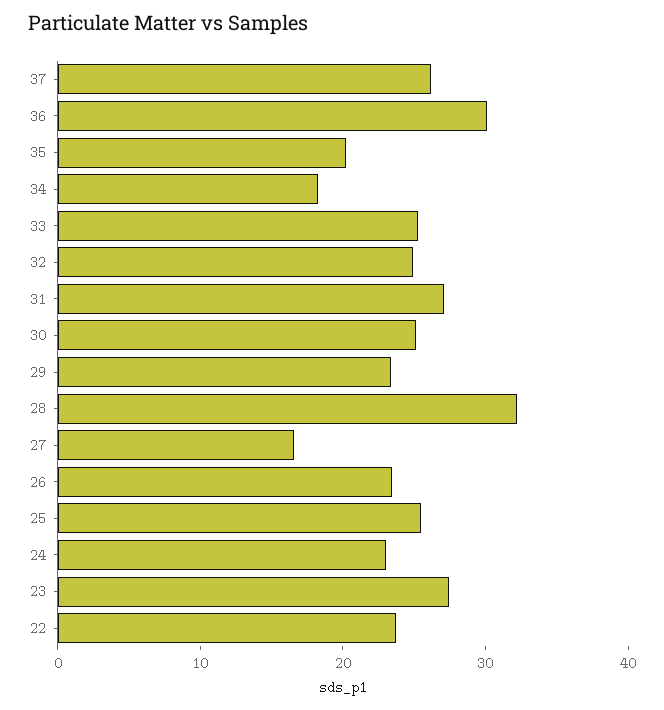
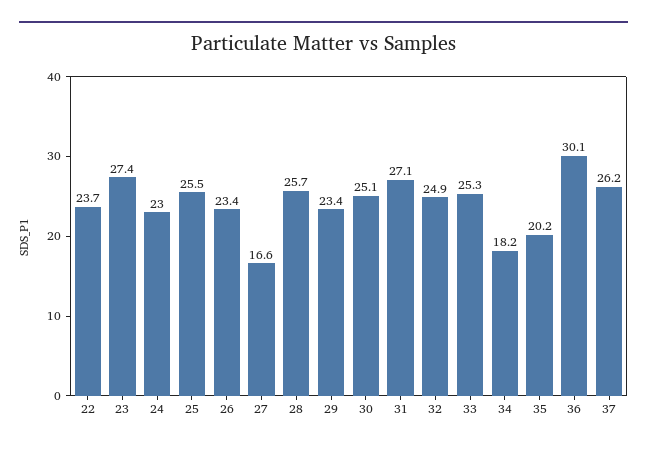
  {
    "37": 26.2,
    "36": 30.1,
    "35": 20.2,
    "34": 18.2,
    "33": 25.3,
    "32": 24.9,
    "31": 27.1,
    "30": 25.1,
    "29": 23.4,
-   "28": 32,
+   "28": 25.7,
    "27": 16.6,
    "26": 23.4,
    "25": 25.5,
    "24": 23,
    "23": 27.4,
    "22": 23.7
  }

